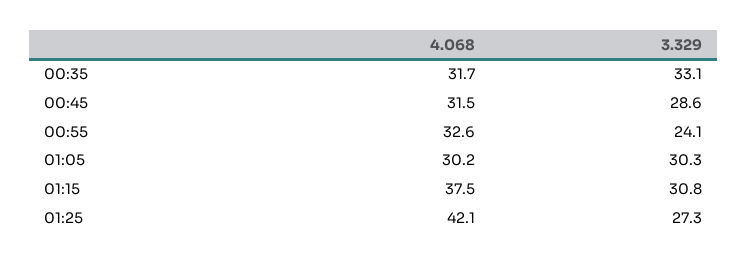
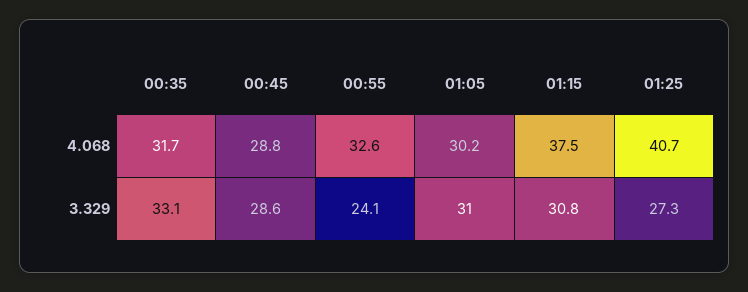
  {
    "4.068": {
      "00:35": 31.7,
-     "00:45": 31.5,
+     "00:45": 28.8,
      "00:55": 32.6,
      "01:05": 30.2,
      "01:15": 37.5,
-     "01:25": 42.1
+     "01:25": 40.7
    },
    "3.329": {
      "00:35": 33.1,
      "00:45": 28.6,
      "00:55": 24.1,
-     "01:05": 30.3,
+     "01:05": 31,
      "01:15": 30.8,
      "01:25": 27.3
    }
  }

